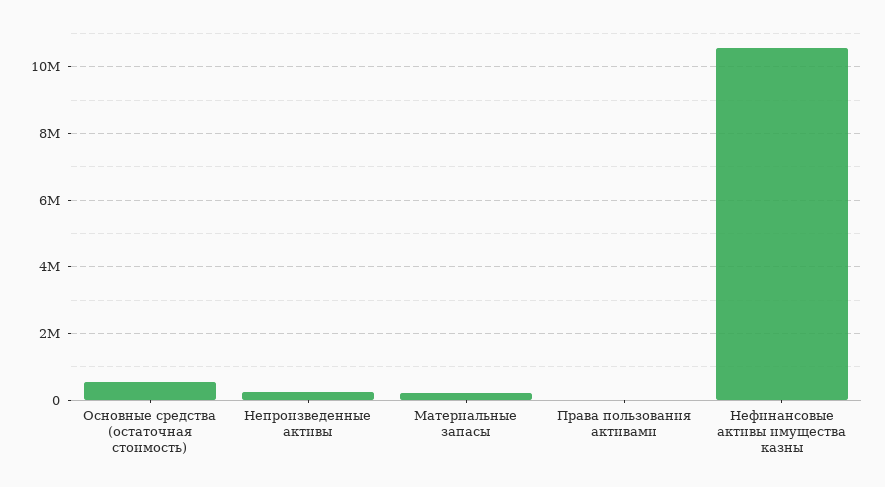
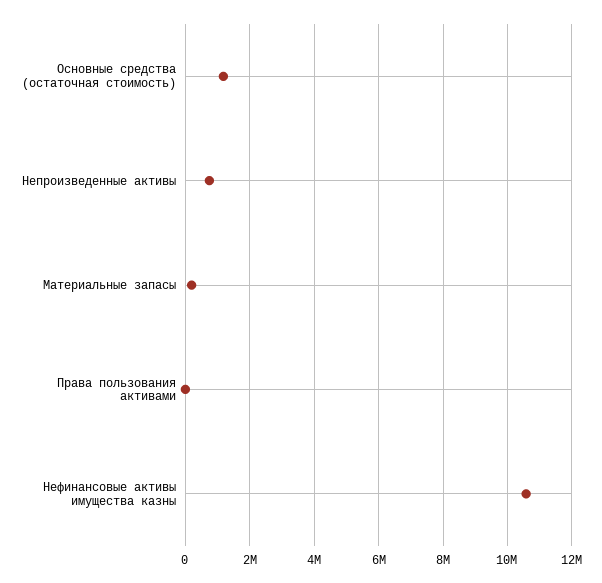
  {
-   "Основные средства (остаточная стоимость)": 600000,
+   "Основные средства (остаточная стоимость)": 1200000,
-   "Непроизведенные активы": 200000,
+   "Непроизведенные активы": 800000,
    "Материальные запасы": 200000,
    "Права пользования активами": 0,
    "Нефинансовые активы имущества казны": 10600000
  }

